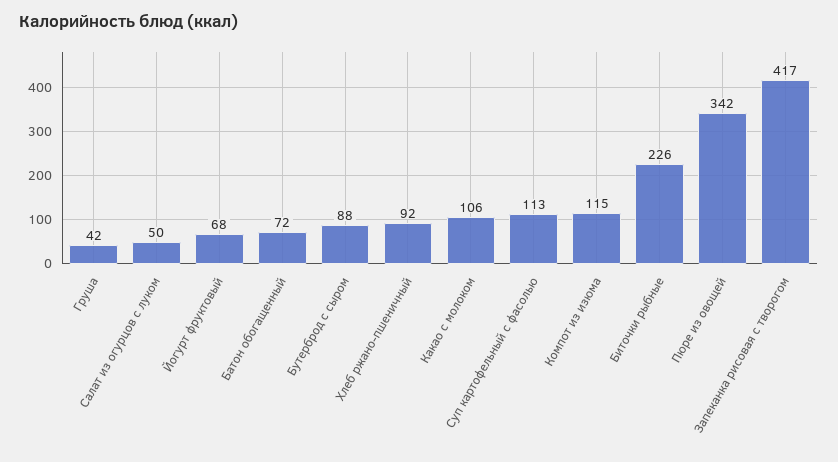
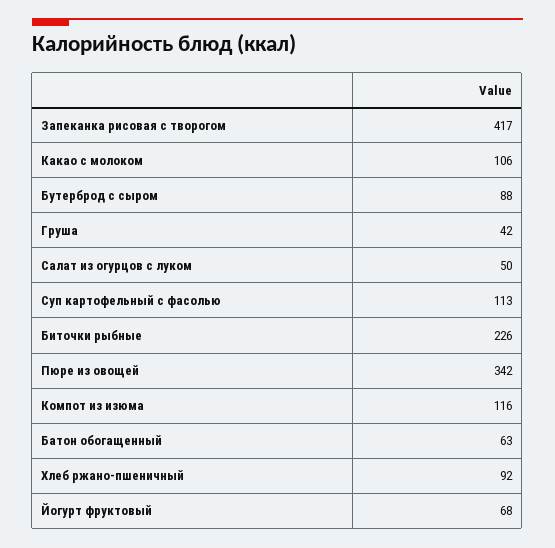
  {
    "Груша": 42,
    "Салат из огурцов с луком": 50,
    "Йогурт фруктовый": 68,
-   "Батон обогащенный": 72,
+   "Батон обогащенный": 63,
    "Бутерброд с сыром": 88,
    "Хлеб ржано-пшеничный": 92,
    "Какао с молоком": 106,
    "Суп картофельный с фасолью": 113,
-   "Компот из изюма": 115,
+   "Компот из изюма": 116,
    "Биточки рыбные": 226,
    "Пюре из овощей": 342,
    "Запеканка рисовая с творогом": 417
  }

